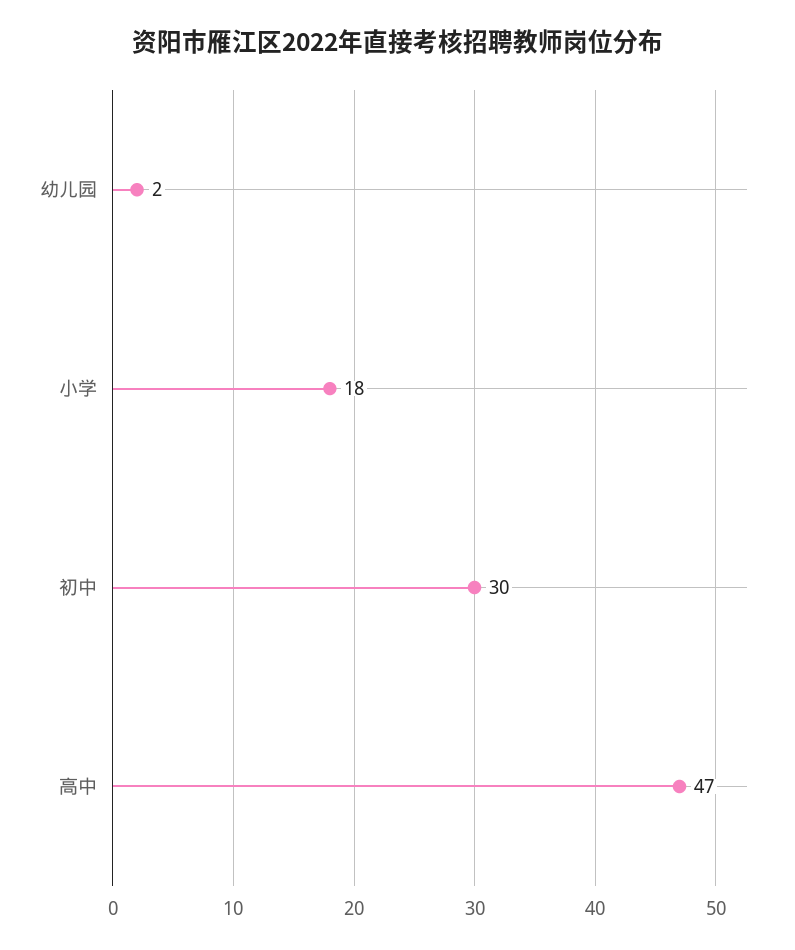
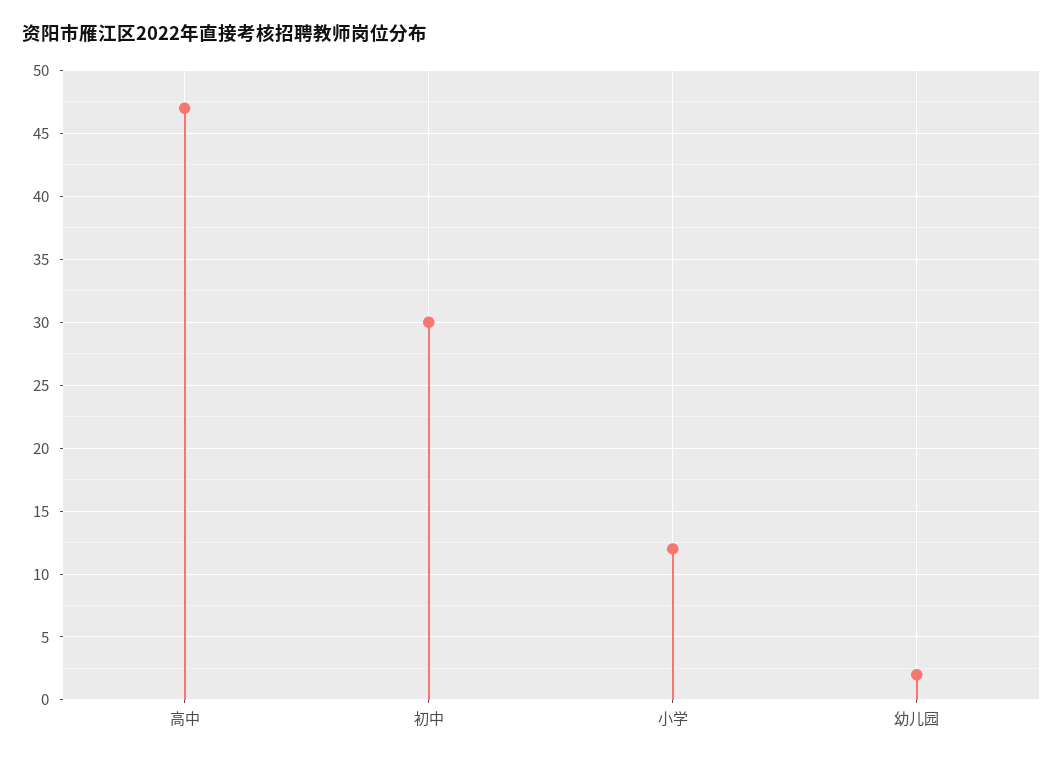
  {
    "幼儿园": 2,
-   "小学": 18,
+   "小学": 12,
    "初中": 30,
    "高中": 47
  }

